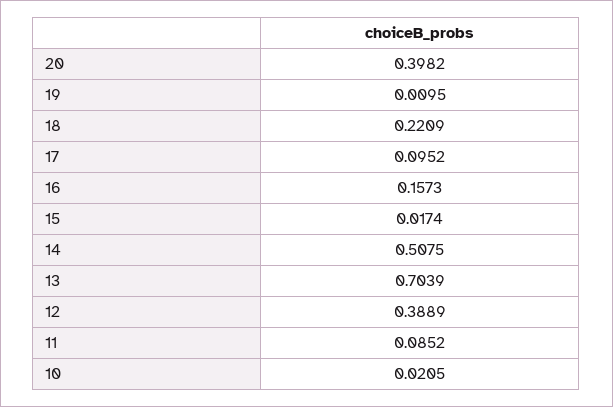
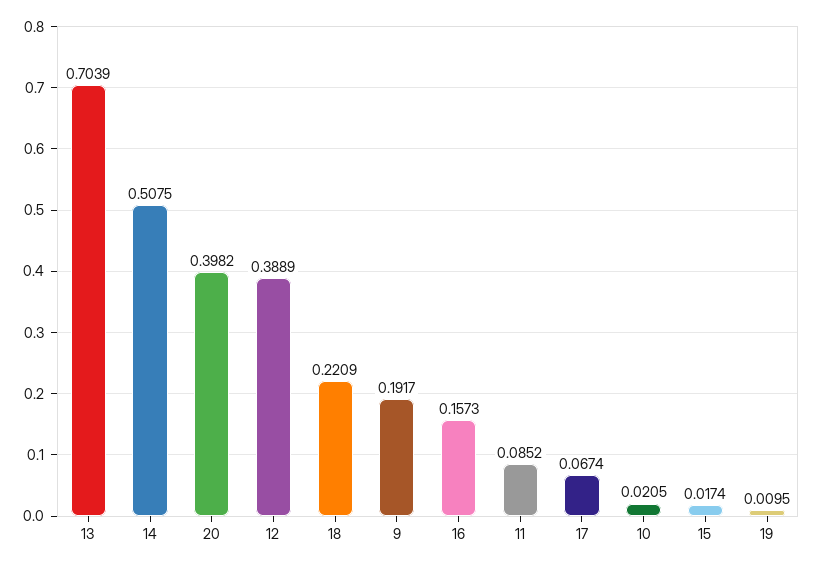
  {
    "20": 0.3982,
    "19": 0.0095,
    "18": 0.2209,
-   "17": 0.0952,
+   "17": 0.0674,
    "16": 0.1573,
    "15": 0.0174,
    "14": 0.5075,
    "13": 0.7039,
    "12": 0.3889,
    "11": 0.0852,
-   "10": 0.0205
+   "10": 0.0205,
+   "9": 0.1917
  }

